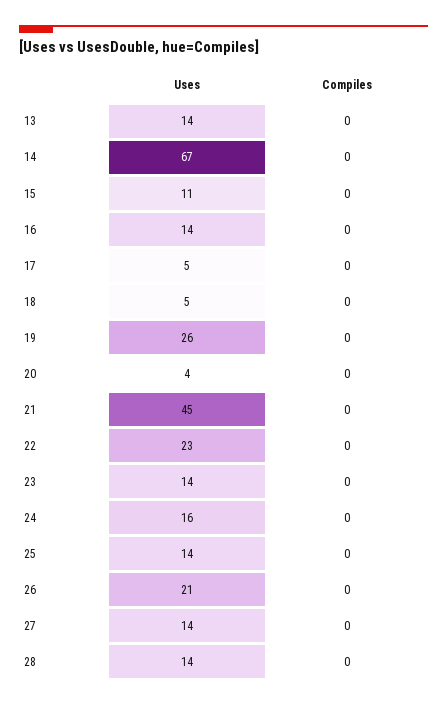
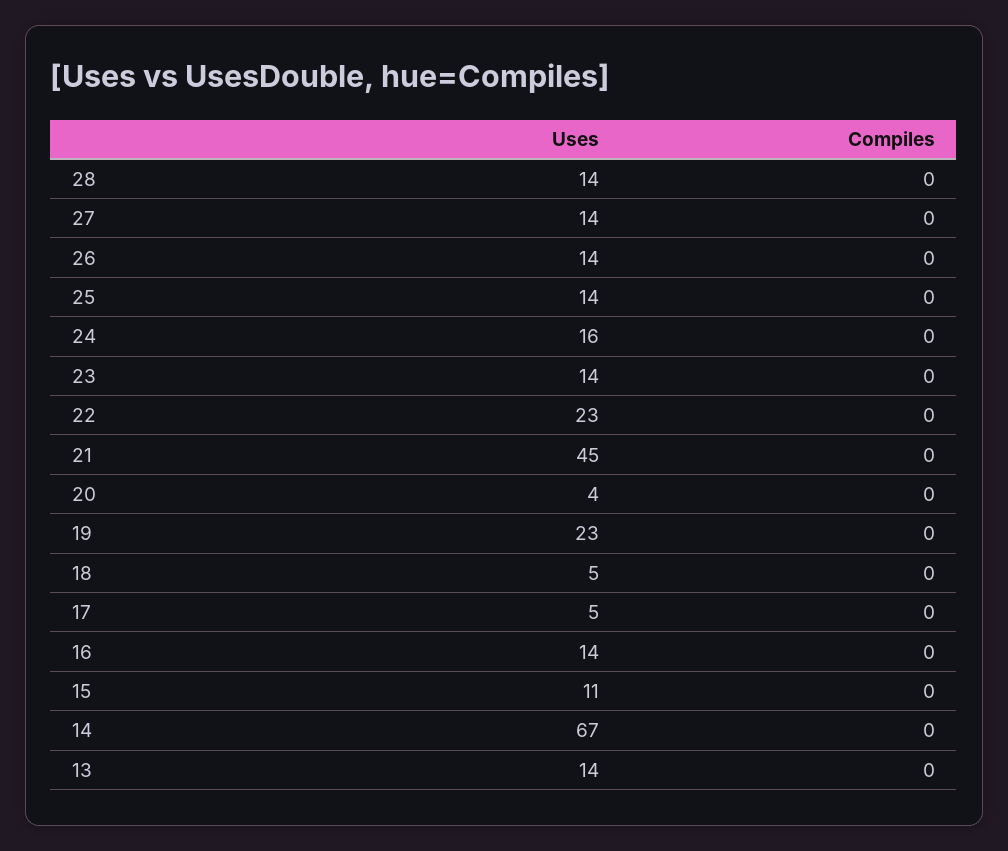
  {
    "Uses": {
      "13": 14,
      "14": 67,
      "15": 11,
      "16": 14,
      "17": 5,
      "18": 5,
-     "19": 26,
+     "19": 23,
      "20": 4,
      "21": 45,
      "22": 23,
      "23": 14,
      "24": 16,
      "25": 14,
-     "26": 21,
+     "26": 14,
      "27": 14,
      "28": 14
    },
    "Compiles": {
      "13": 0,
      "14": 0,
      "15": 0,
      "16": 0,
      "17": 0,
      "18": 0,
      "19": 0,
      "20": 0,
      "21": 0,
      "22": 0,
      "23": 0,
      "24": 0,
      "25": 0,
      "26": 0,
      "27": 0,
      "28": 0
    }
  }

